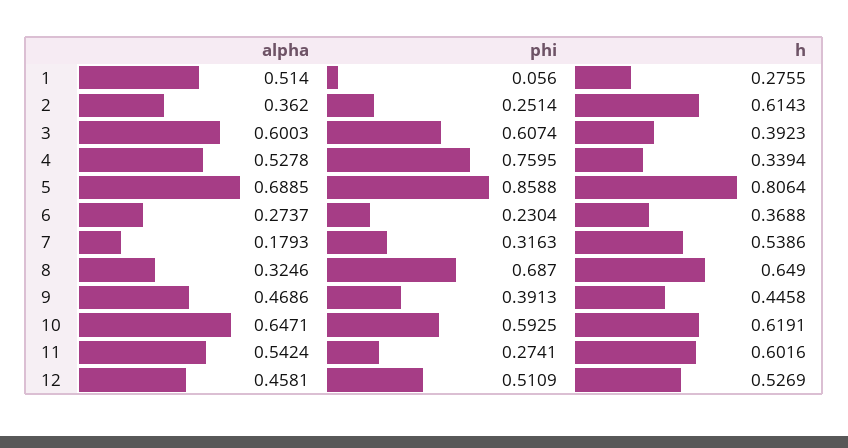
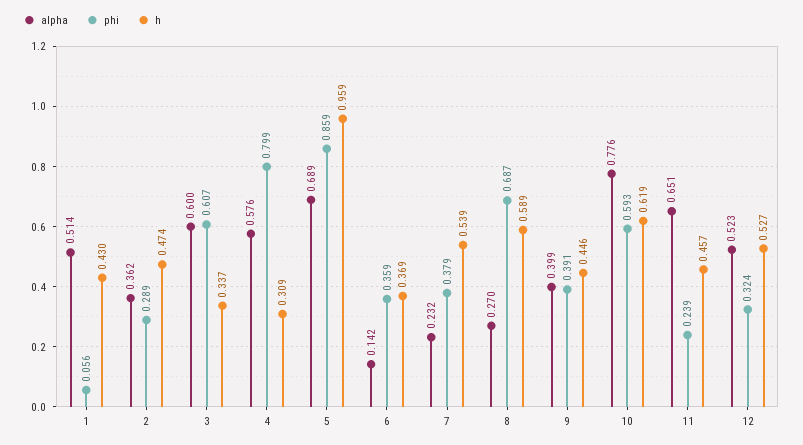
  {
    "alpha": {
      "1": 0.514,
      "2": 0.362,
      "3": 0.6003,
-     "4": 0.5278,
+     "4": 0.576,
      "5": 0.6885,
-     "6": 0.2737,
+     "6": 0.142,
-     "7": 0.1793,
+     "7": 0.232,
-     "8": 0.3246,
+     "8": 0.27,
-     "9": 0.4686,
+     "9": 0.399,
-     "10": 0.6471,
+     "10": 0.776,
-     "11": 0.5424,
+     "11": 0.651,
-     "12": 0.4581
+     "12": 0.523
    },
    "phi": {
      "1": 0.056,
-     "2": 0.2514,
+     "2": 0.289,
      "3": 0.6074,
-     "4": 0.7595,
+     "4": 0.799,
      "5": 0.8588,
-     "6": 0.2304,
+     "6": 0.359,
-     "7": 0.3163,
+     "7": 0.379,
      "8": 0.687,
      "9": 0.3913,
      "10": 0.5925,
-     "11": 0.2741,
+     "11": 0.239,
-     "12": 0.5109
+     "12": 0.324
    },
    "h": {
-     "1": 0.2755,
+     "1": 0.43,
-     "2": 0.6143,
+     "2": 0.474,
-     "3": 0.3923,
+     "3": 0.337,
-     "4": 0.3394,
+     "4": 0.309,
-     "5": 0.8064,
+     "5": 0.959,
      "6": 0.3688,
      "7": 0.5386,
-     "8": 0.649,
+     "8": 0.589,
      "9": 0.4458,
      "10": 0.6191,
-     "11": 0.6016,
+     "11": 0.457,
      "12": 0.5269
    }
  }

